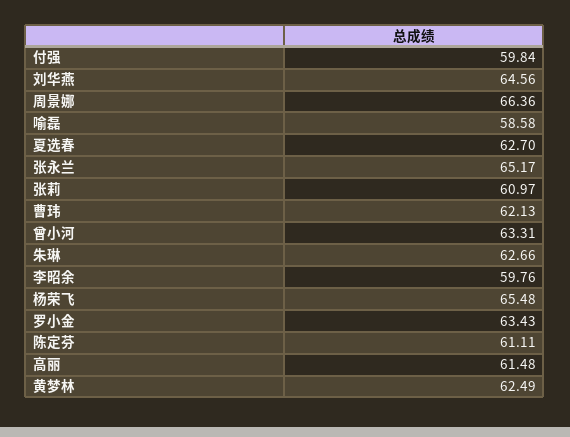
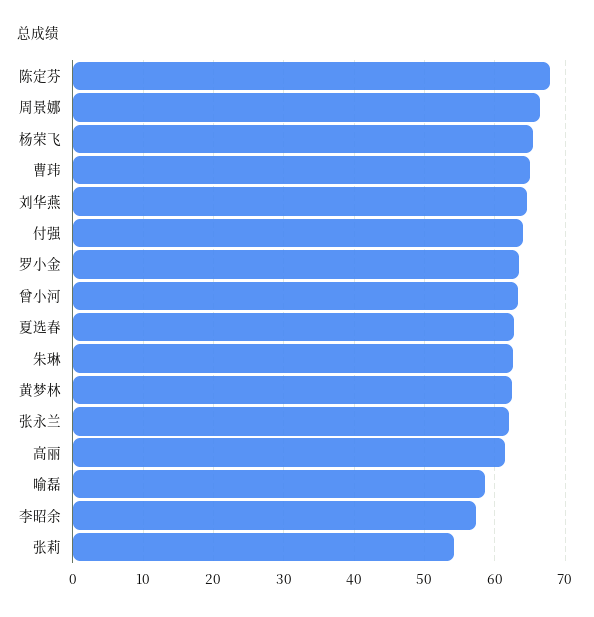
  {
-   "付强": 59.84,
+   "付强": 64,
    "刘华燕": 64.56,
    "周景娜": 66.36,
    "喻磊": 58.58,
    "夏选春": 62.7,
-   "张永兰": 65.17,
+   "张永兰": 62,
-   "张莉": 60.97,
+   "张莉": 54,
-   "曹玮": 62.13,
+   "曹玮": 65,
    "曾小河": 63.31,
    "朱琳": 62.66,
-   "李昭余": 59.76,
+   "李昭余": 57,
    "杨荣飞": 65.48,
    "罗小金": 63.43,
-   "陈定芬": 61.11,
+   "陈定芬": 68,
    "高丽": 61.48,
    "黄梦林": 62.49
  }

